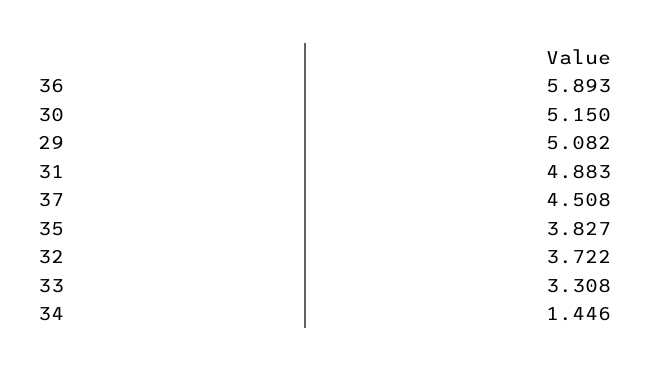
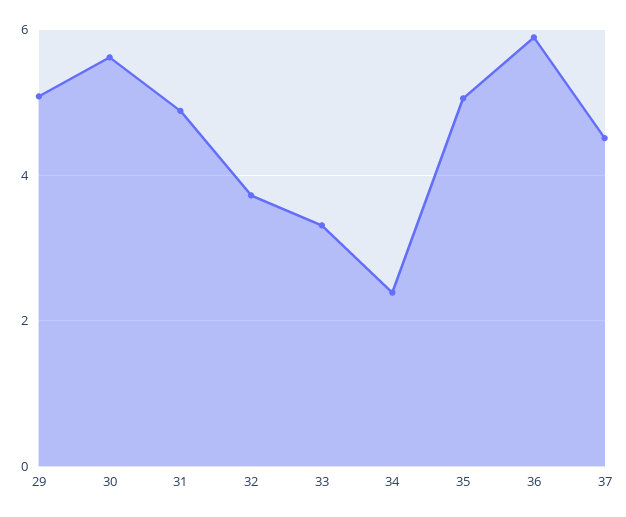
  {
    "36": 5.893,
-   "30": 5.15,
+   "30": 5.6,
    "29": 5.082,
    "31": 4.883,
    "37": 4.508,
-   "35": 3.827,
+   "35": 5,
    "32": 3.722,
    "33": 3.308,
-   "34": 1.446
+   "34": 2.4
  }

